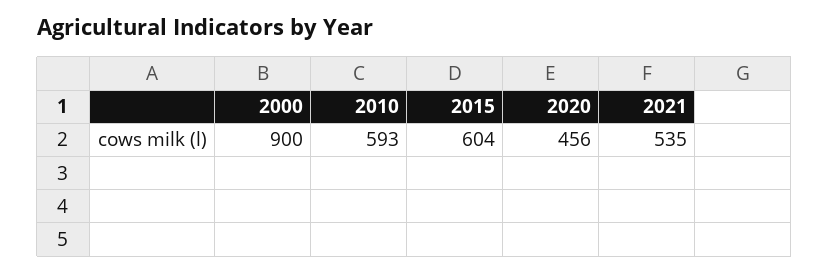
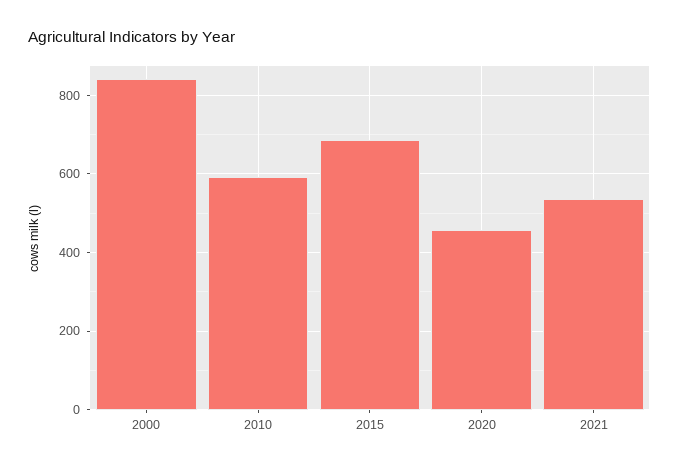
  {
-   "2000": 900,
+   "2000": 840,
    "2010": 593,
-   "2015": 604,
+   "2015": 680,
    "2020": 456,
    "2021": 535
  }

